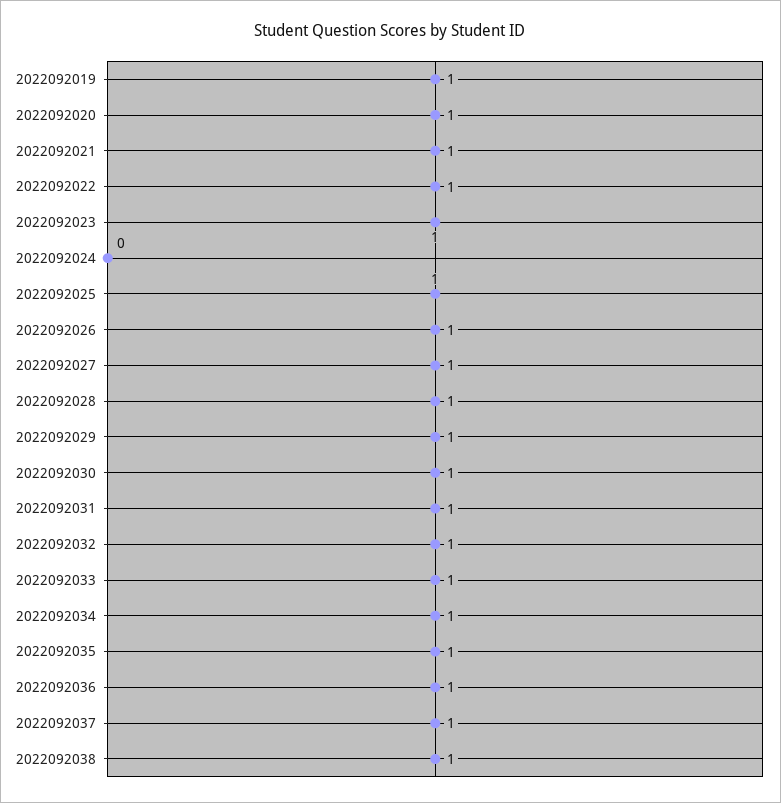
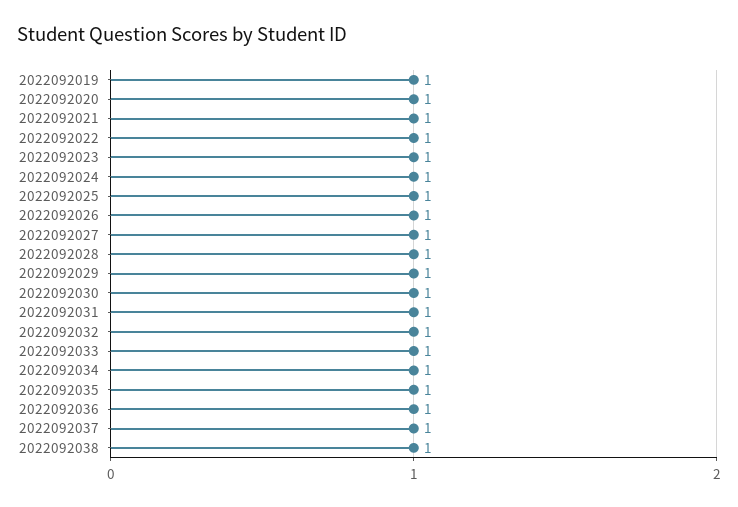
  {
    "2022092019": 1,
    "2022092020": 1,
    "2022092021": 1,
    "2022092022": 1,
    "2022092023": 1,
-   "2022092024": 0,
+   "2022092024": 1,
    "2022092025": 1,
    "2022092026": 1,
    "2022092027": 1,
    "2022092028": 1,
    "2022092029": 1,
    "2022092030": 1,
    "2022092031": 1,
    "2022092032": 1,
    "2022092033": 1,
    "2022092034": 1,
    "2022092035": 1,
    "2022092036": 1,
    "2022092037": 1,
    "2022092038": 1
  }

